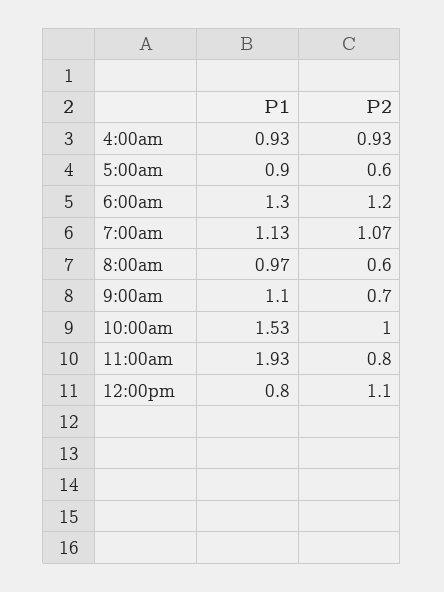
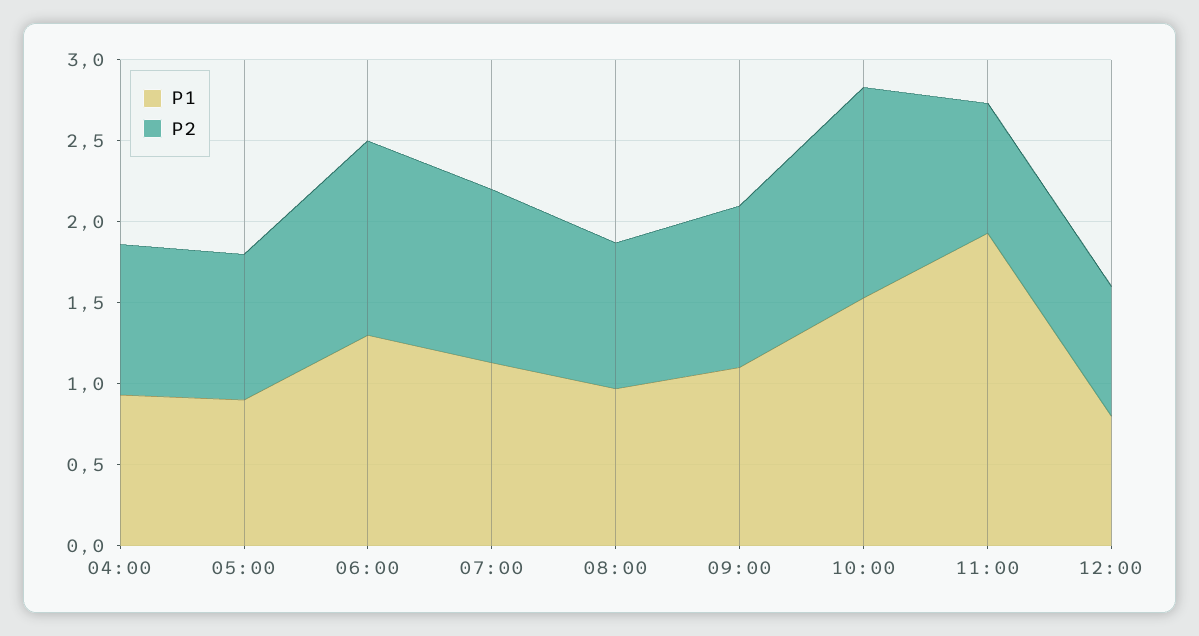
  {
    "P1": {
      "4:00am": 0.93,
      "5:00am": 0.9,
      "6:00am": 1.3,
      "7:00am": 1.13,
      "8:00am": 0.97,
      "9:00am": 1.1,
      "10:00am": 1.53,
      "11:00am": 1.93,
      "12:00pm": 0.8
    },
    "P2": {
      "4:00am": 0.93,
-     "5:00am": 0.6,
+     "5:00am": 0.9,
      "6:00am": 1.2,
      "7:00am": 1.07,
-     "8:00am": 0.6,
+     "8:00am": 0.9,
-     "9:00am": 0.7,
+     "9:00am": 1,
-     "10:00am": 1,
+     "10:00am": 1.3,
      "11:00am": 0.8,
-     "12:00pm": 1.1
+     "12:00pm": 0.8
    }
  }

